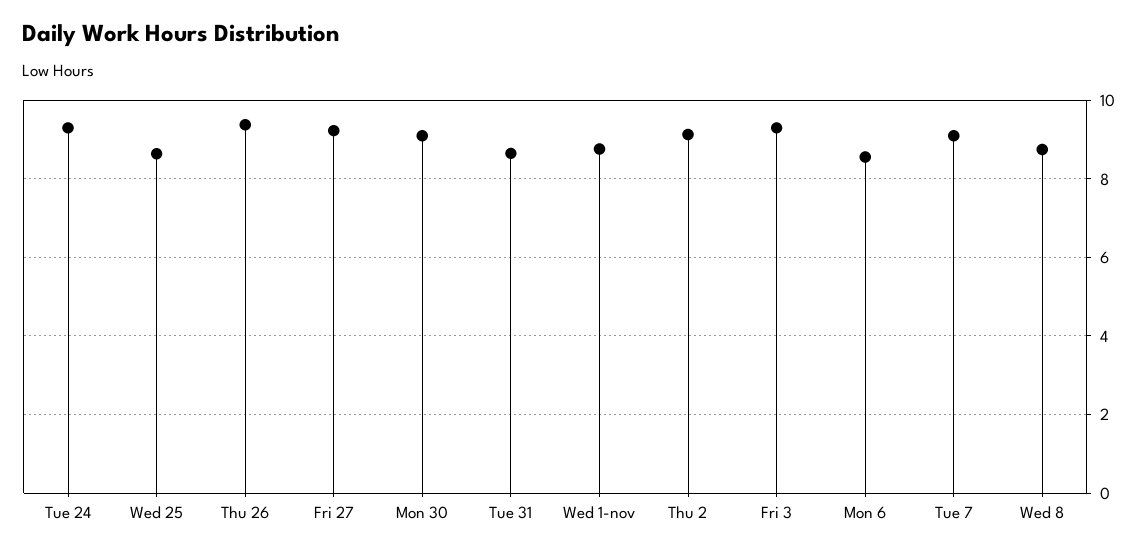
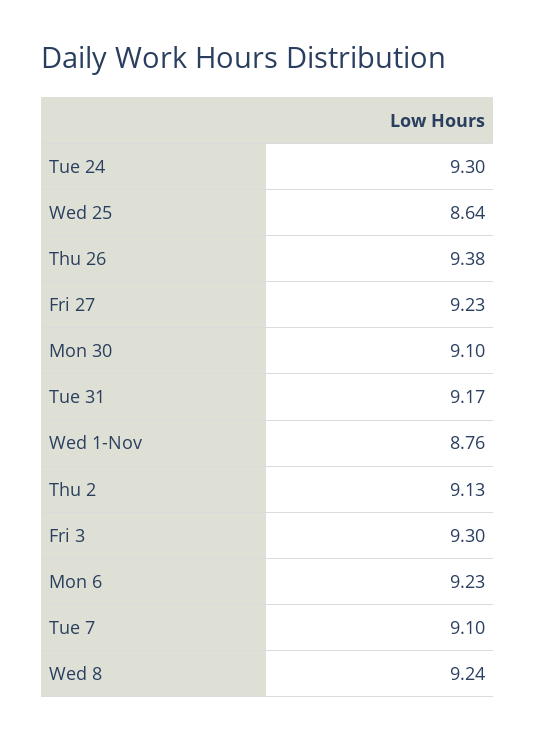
  {
    "Tue 24": 9.3,
    "Wed 25": 8.64,
    "Thu 26": 9.38,
    "Fri 27": 9.23,
    "Mon 30": 9.1,
-   "Tue 31": 8.6,
+   "Tue 31": 9.17,
    "Wed 1-nov": 8.76,
    "Thu 2": 9.13,
    "Fri 3": 9.3,
-   "Mon 6": 8.6,
+   "Mon 6": 9.23,
    "Tue 7": 9.1,
-   "Wed 8": 8.8
+   "Wed 8": 9.24
  }

